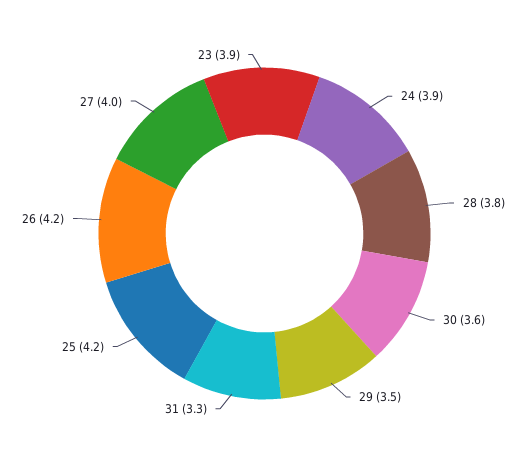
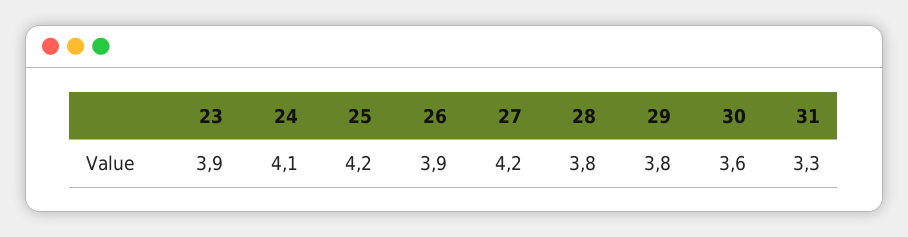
  {
-   "24": 3.9,
+   "24": 4.1,
    "28": 3.8,
    "30": 3.6,
-   "29": 3.5,
+   "29": 3.8,
    "31": 3.3,
    "25": 4.2,
-   "26": 4.2,
+   "26": 3.9,
-   "27": 4,
+   "27": 4.2,
    "23": 3.9
  }

